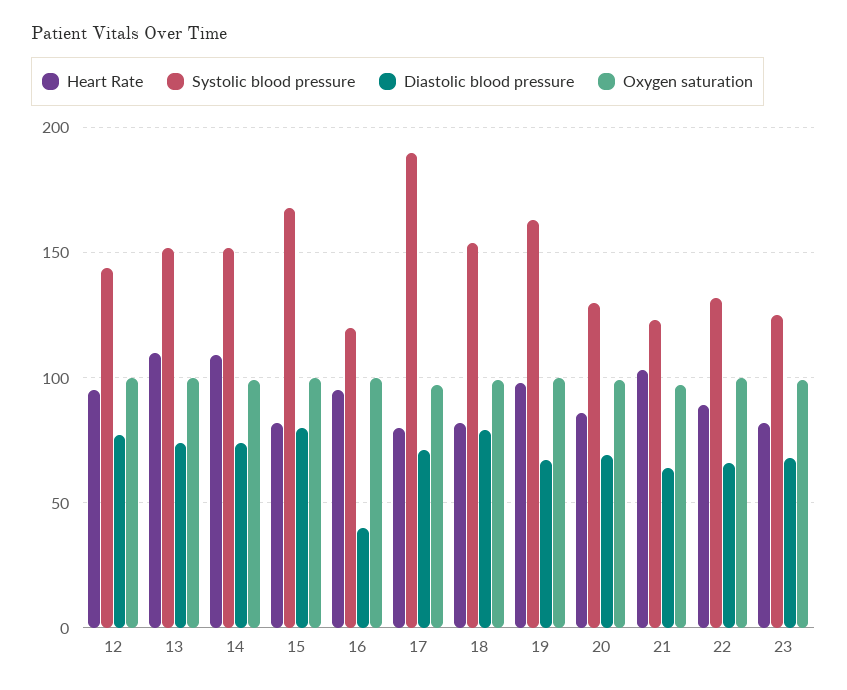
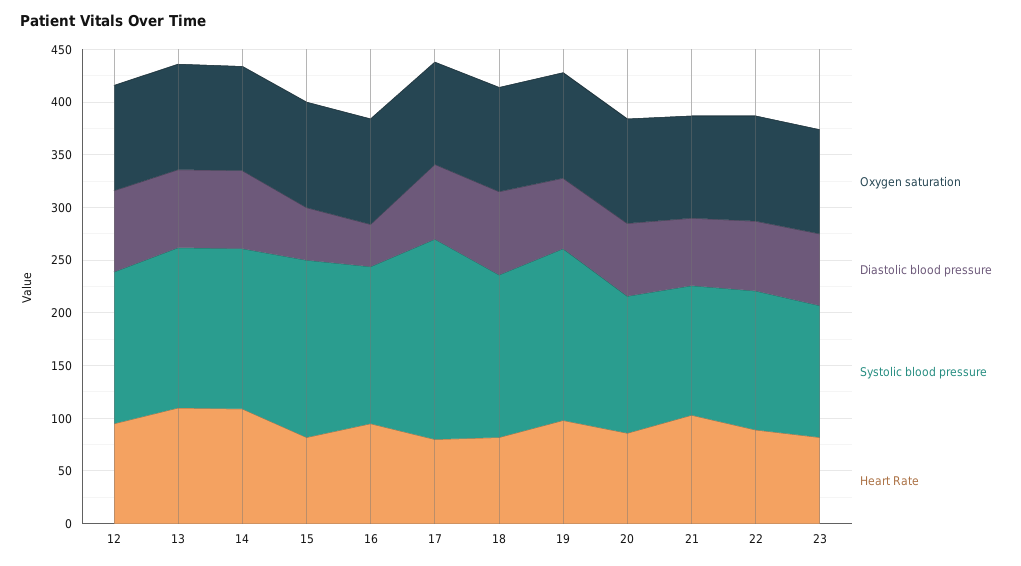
  {
    "Heart Rate": {
      "12": 95,
      "13": 110,
      "14": 110,
      "15": 80,
      "16": 95,
      "17": 80,
      "18": 80,
      "19": 100,
      "20": 85,
      "21": 105,
      "22": 90,
      "23": 80
    },
    "Systolic blood pressure": {
      "12": 145,
      "13": 150,
      "14": 150,
      "15": 170,
-     "16": 120,
+     "16": 150,
      "17": 190,
      "18": 155,
      "19": 165,
      "20": 130,
      "21": 125,
      "22": 130,
      "23": 125
    },
    "Diastolic blood pressure": {
      "12": 75,
      "13": 75,
      "14": 75,
-     "15": 80,
+     "15": 50,
      "16": 40,
      "17": 70,
      "18": 80,
      "19": 65,
      "20": 70,
      "21": 65,
      "22": 65,
      "23": 70
    },
    "Oxygen saturation": {
      "12": 100,
      "13": 100,
      "14": 100,
      "15": 100,
      "16": 100,
      "17": 95,
      "18": 100,
      "19": 100,
      "20": 100,
      "21": 95,
      "22": 100,
      "23": 100
    }
  }

